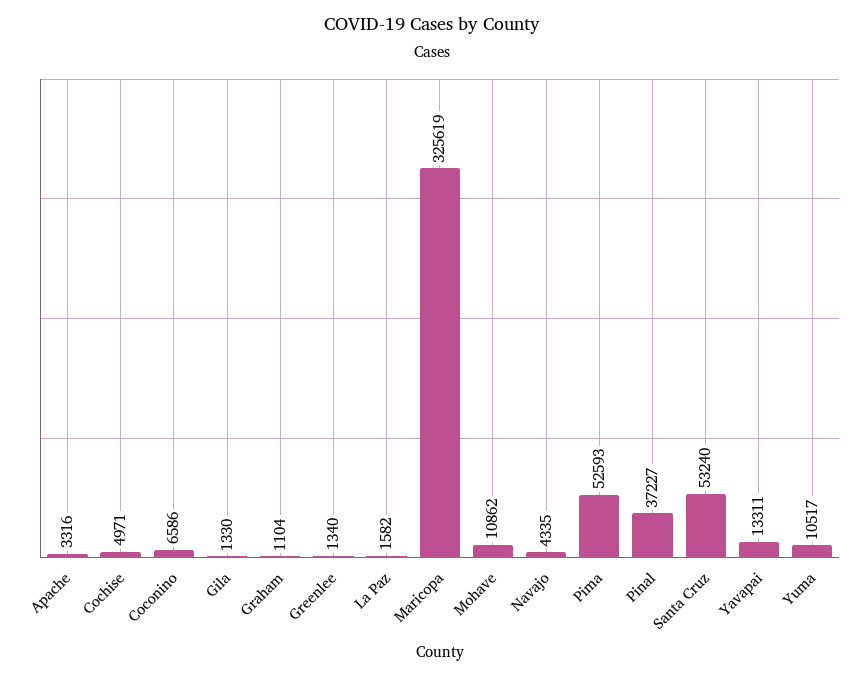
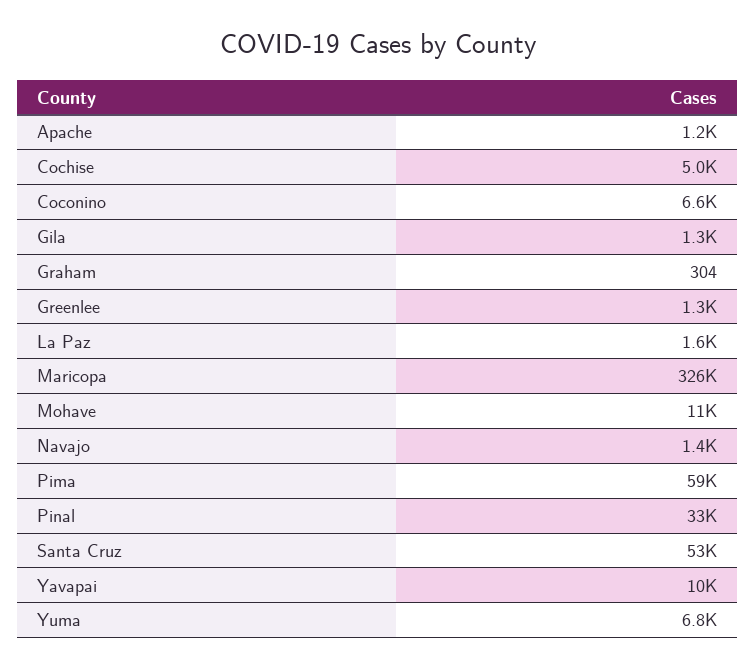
  {
-   "Apache": 3316,
+   "Apache": 1200,
    "Cochise": 4971,
    "Coconino": 6586,
    "Gila": 1330,
-   "Graham": 1104,
+   "Graham": 304,
    "Greenlee": 1340,
    "La Paz": 1582,
    "Maricopa": 325619,
    "Mohave": 10862,
-   "Navajo": 4335,
+   "Navajo": 1400,
-   "Pima": 52593,
+   "Pima": 59000,
-   "Pinal": 37227,
+   "Pinal": 33000,
    "Santa Cruz": 53240,
-   "Yavapai": 13311,
+   "Yavapai": 10000,
-   "Yuma": 10517
+   "Yuma": 6800
  }

